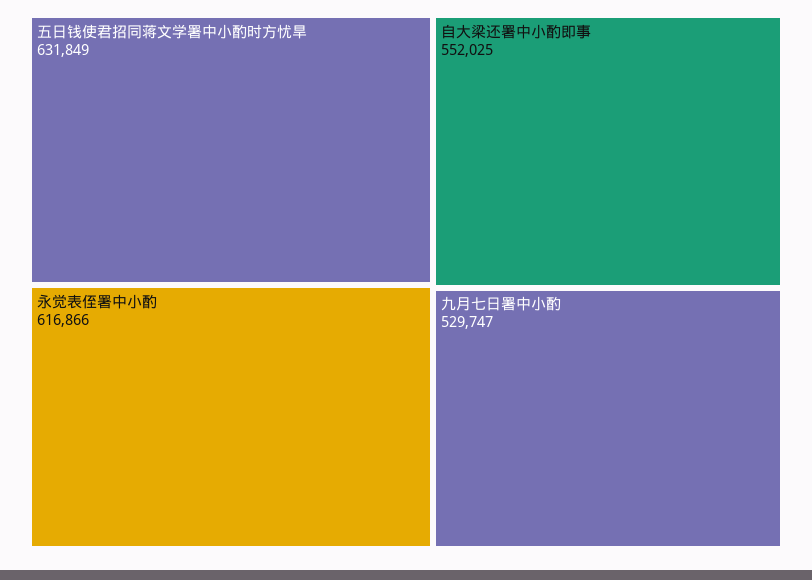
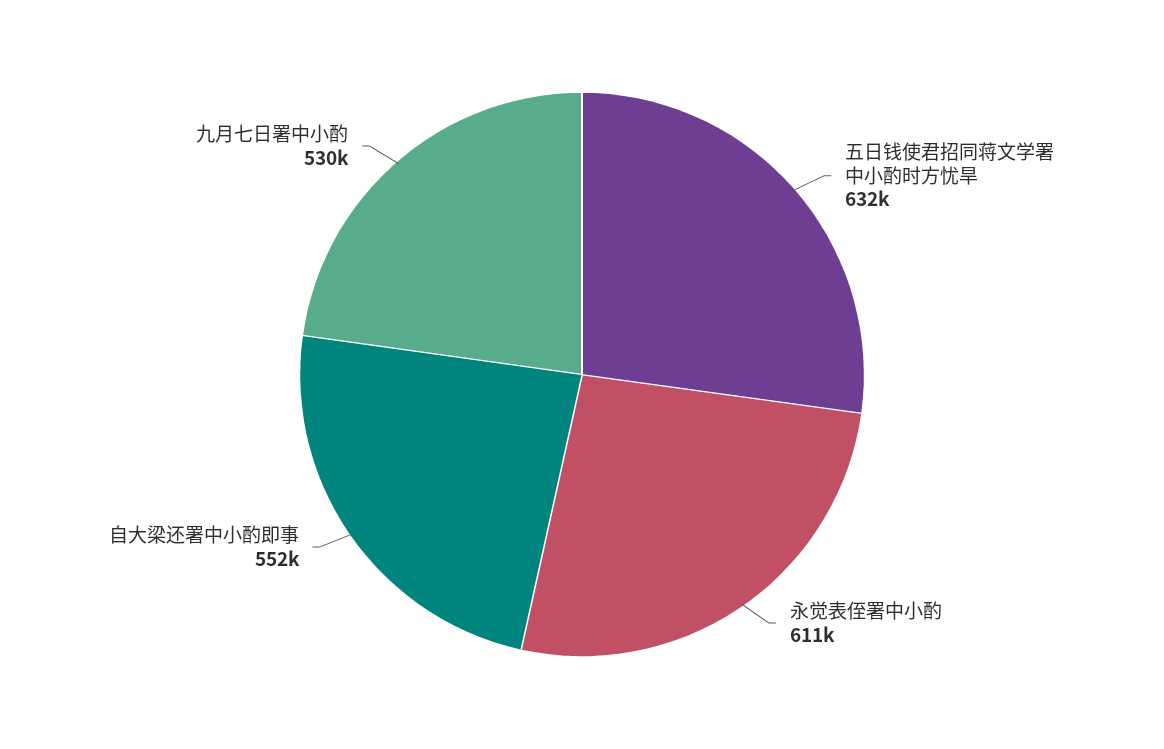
  {
    "五日钱使君招同蒋文学署中小酌时方忧旱": 631849,
-   "永觉表侄署中小酌": 616866,
+   "永觉表侄署中小酌": 611000,
    "自大梁还署中小酌即事": 552025,
    "九月七日署中小酌": 529747
  }

